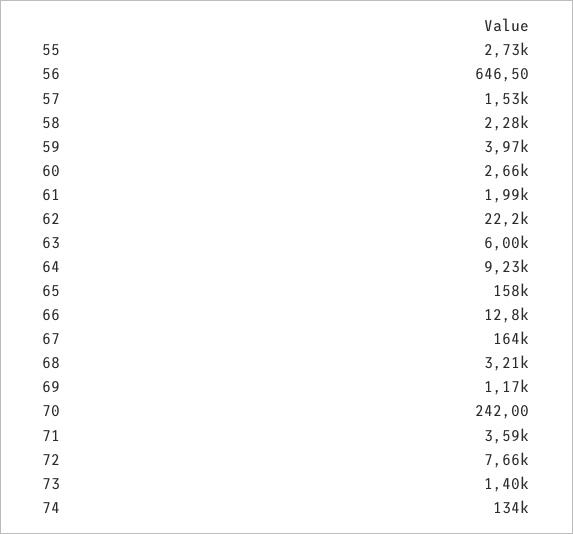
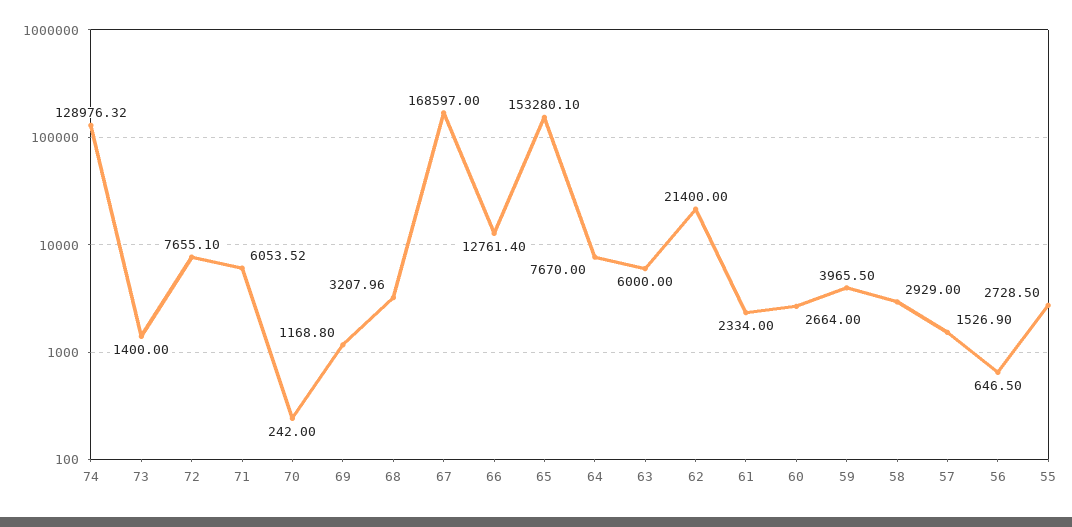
  {
    "55": 2728.5,
    "56": 646.5,
    "57": 1526.9,
-   "58": 2280,
+   "58": 2929,
    "59": 3965.5,
    "60": 2664,
-   "61": 1990,
+   "61": 2334,
-   "62": 22200,
+   "62": 21400,
    "63": 6000,
-   "64": 9230,
+   "64": 7670,
-   "65": 158000,
+   "65": 153280.1,
    "66": 12761.4,
-   "67": 164000,
+   "67": 168597,
    "68": 3207.96,
    "69": 1168.8,
    "70": 242,
-   "71": 3590,
+   "71": 6053.52,
    "72": 7655.1,
    "73": 1400,
-   "74": 134000
+   "74": 128976.32
  }

